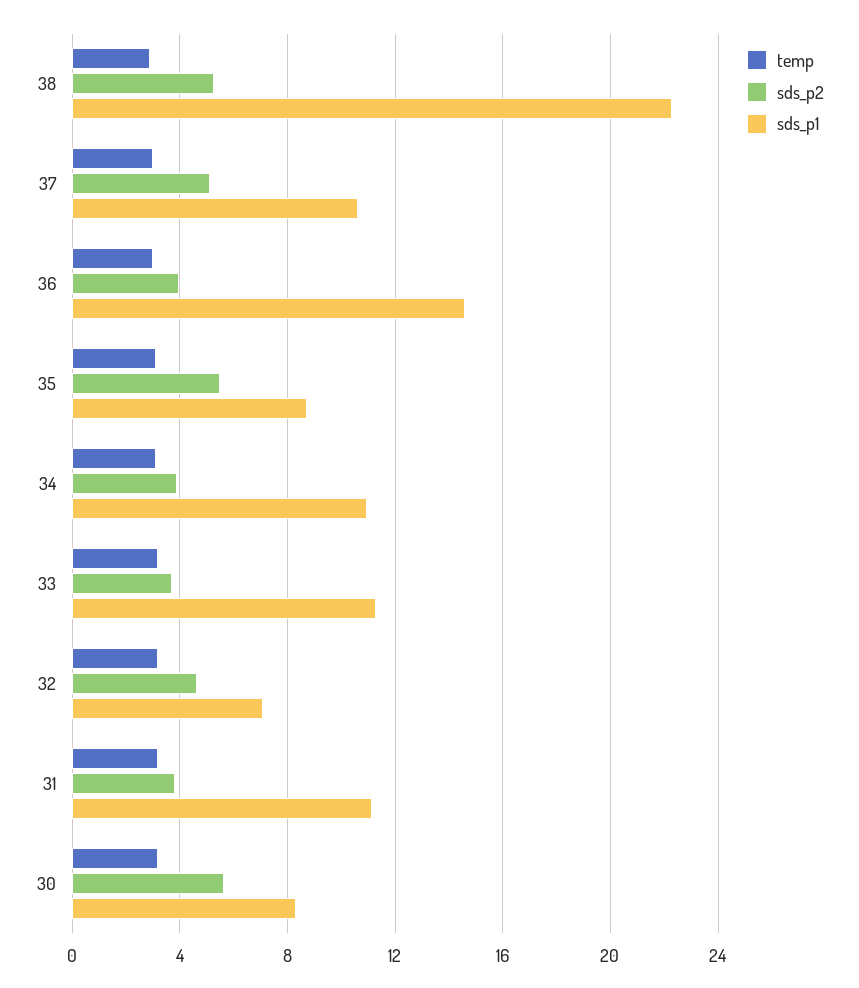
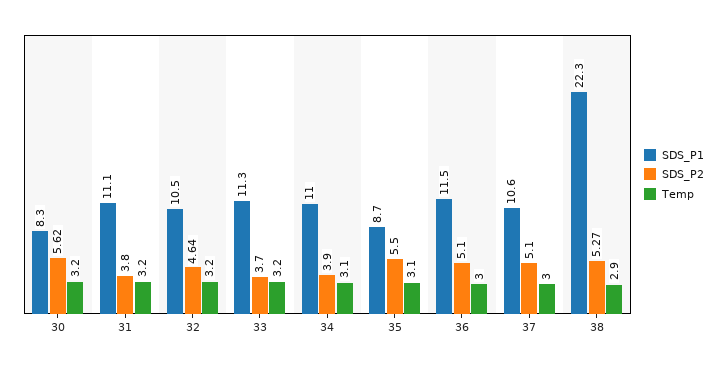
  {
    "temp": {
      "38": 2.9,
      "37": 3,
      "36": 3,
      "35": 3.1,
      "34": 3.1,
      "33": 3.2,
      "32": 3.2,
      "31": 3.2,
      "30": 3.2
    },
    "sds_p2": {
      "38": 5.27,
      "37": 5.1,
-     "36": 4,
+     "36": 5.1,
      "35": 5.5,
      "34": 3.9,
      "33": 3.7,
      "32": 4.64,
      "31": 3.8,
      "30": 5.62
    },
    "sds_p1": {
      "38": 22.3,
      "37": 10.6,
-     "36": 14.5,
+     "36": 11.5,
      "35": 8.7,
      "34": 11,
      "33": 11.3,
-     "32": 7,
+     "32": 10.5,
      "31": 11.1,
      "30": 8.3
    }
  }

